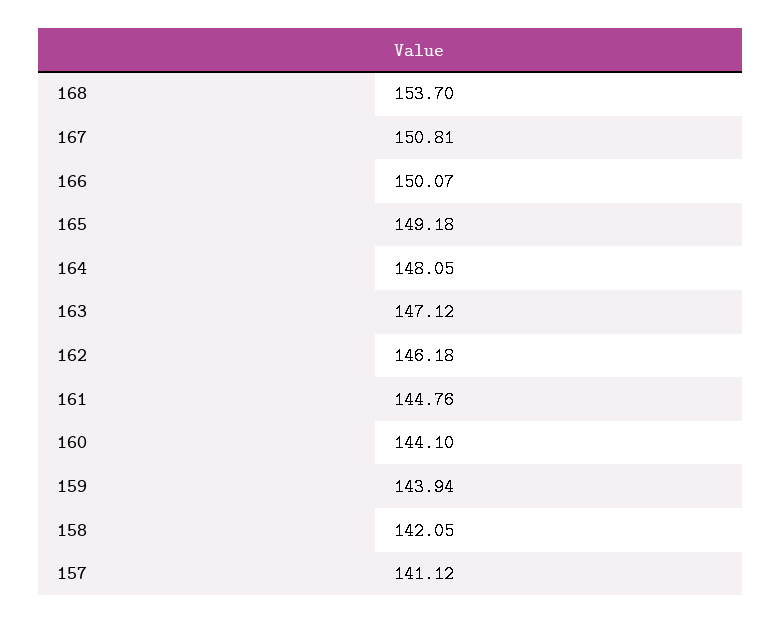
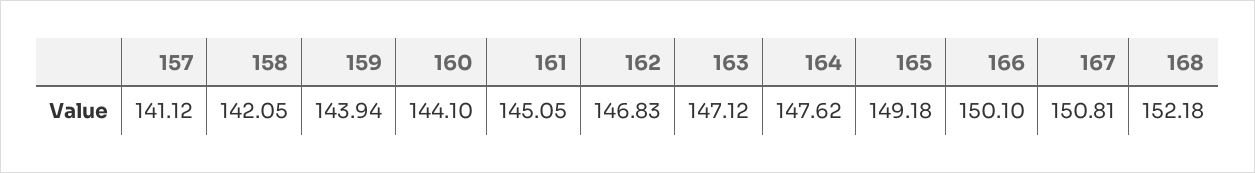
  {
-   "168": 153.7,
+   "168": 152.18,
    "167": 150.81,
-   "166": 150.07,
+   "166": 150.1,
    "165": 149.18,
-   "164": 148.05,
+   "164": 147.62,
    "163": 147.12,
-   "162": 146.18,
+   "162": 146.83,
-   "161": 144.76,
+   "161": 145.05,
    "160": 144.1,
    "159": 143.94,
    "158": 142.05,
    "157": 141.12
  }

